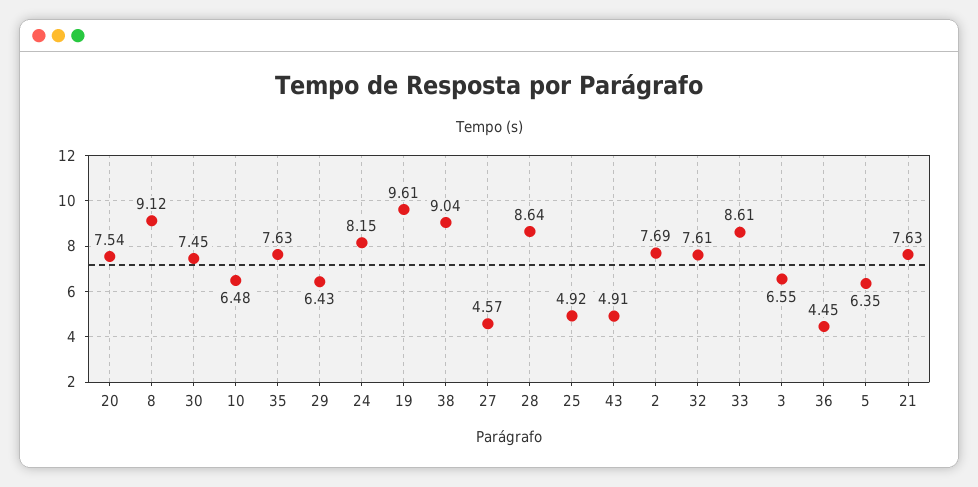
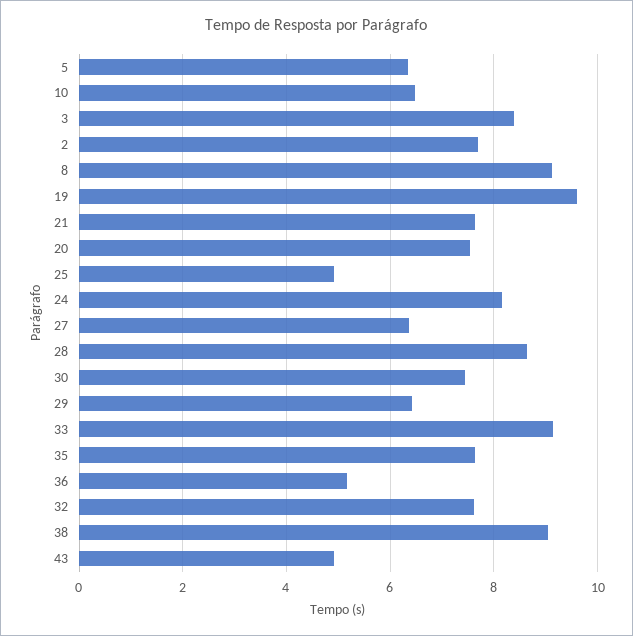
  {
    "20": 7.54,
    "8": 9.12,
    "30": 7.45,
    "10": 6.48,
    "35": 7.63,
    "29": 6.43,
    "24": 8.15,
    "19": 9.61,
    "38": 9.04,
-   "27": 4.57,
+   "27": 6.4,
    "28": 8.64,
    "25": 4.92,
    "43": 4.91,
    "2": 7.69,
    "32": 7.61,
-   "33": 8.61,
+   "33": 9.2,
-   "3": 6.55,
+   "3": 8.4,
-   "36": 4.45,
+   "36": 5.2,
    "5": 6.35,
    "21": 7.63
  }

